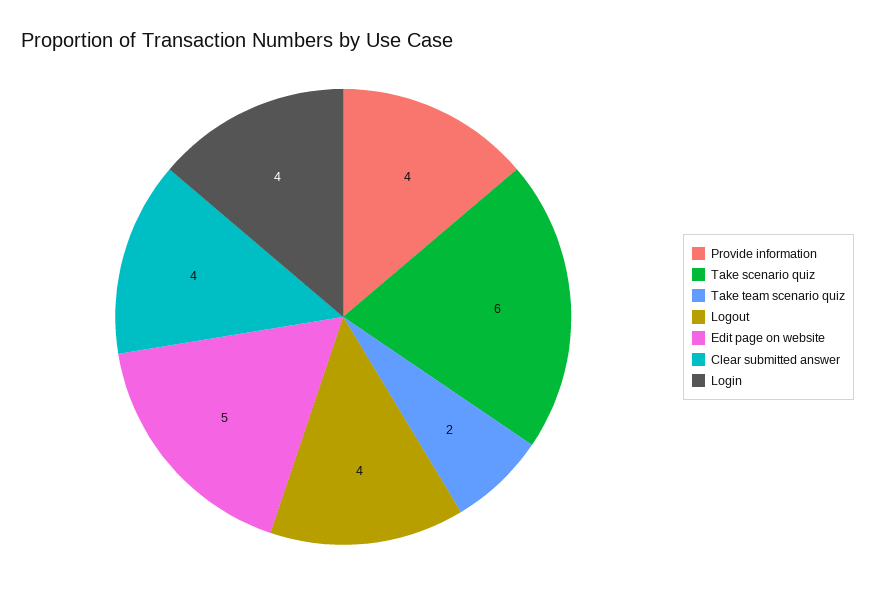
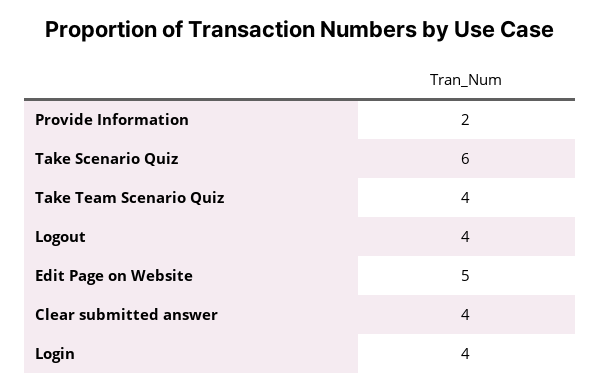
  {
-   "Provide information": 4,
+   "Provide information": 2,
    "Take scenario quiz": 6,
-   "Take team scenario quiz": 2,
+   "Take team scenario quiz": 4,
    "Logout": 4,
    "Edit page on website": 5,
    "Clear submitted answer": 4,
    "Login": 4
  }

